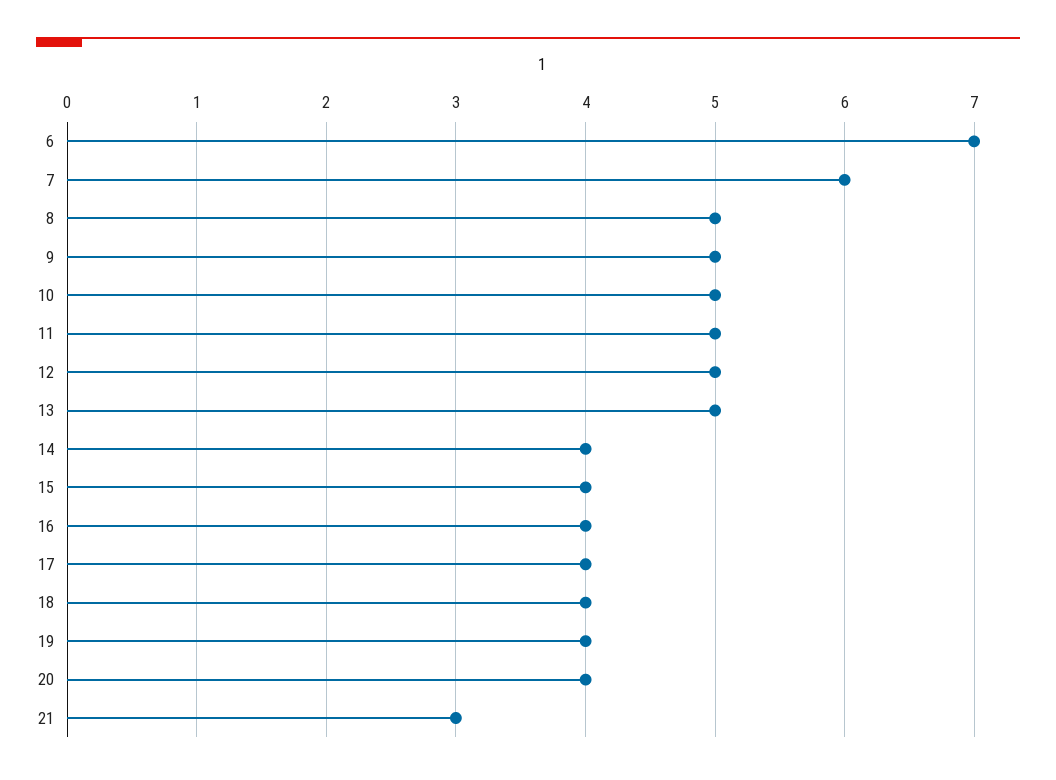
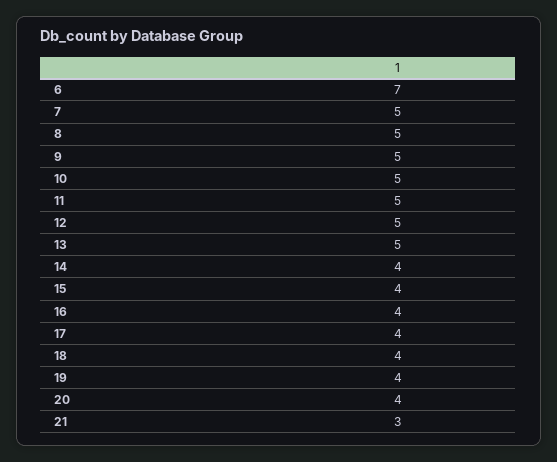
  {
    "6": 7,
-   "7": 6,
+   "7": 5,
    "8": 5,
    "9": 5,
    "10": 5,
    "11": 5,
    "12": 5,
    "13": 5,
    "14": 4,
    "15": 4,
    "16": 4,
    "17": 4,
    "18": 4,
    "19": 4,
    "20": 4,
    "21": 3
  }

